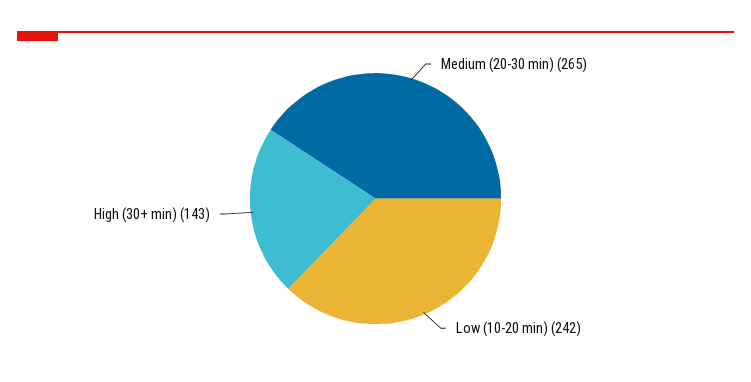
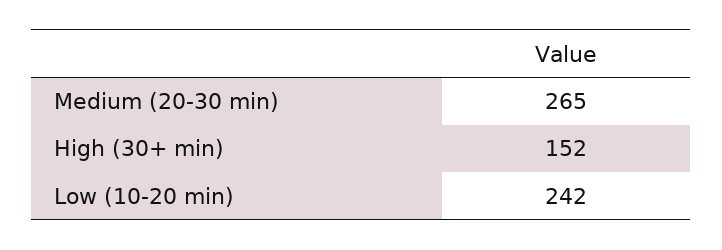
  {
    "Medium (20-30 min)": 265,
    "Low (10-20 min)": 242,
-   "High (30+ min)": 143
+   "High (30+ min)": 152
  }

